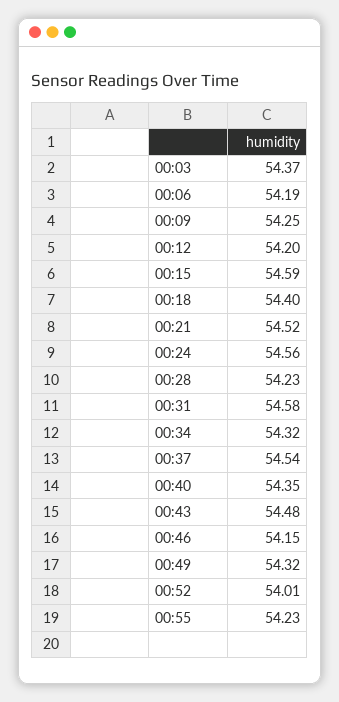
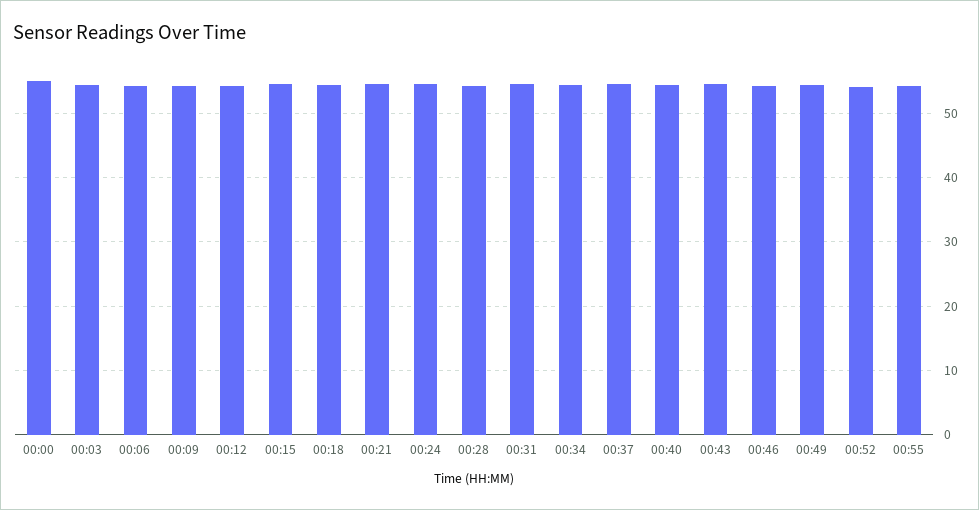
  {
    "00:03": 54.37,
    "00:06": 54.19,
    "00:09": 54.25,
    "00:12": 54.2,
    "00:15": 54.59,
    "00:18": 54.4,
    "00:21": 54.52,
    "00:24": 54.56,
    "00:28": 54.23,
    "00:31": 54.58,
    "00:34": 54.32,
    "00:37": 54.54,
    "00:40": 54.35,
    "00:43": 54.48,
    "00:46": 54.15,
    "00:49": 54.32,
    "00:52": 54.01,
-   "00:55": 54.23
+   "00:55": 54.23,
+   "00:00": 55
  }

